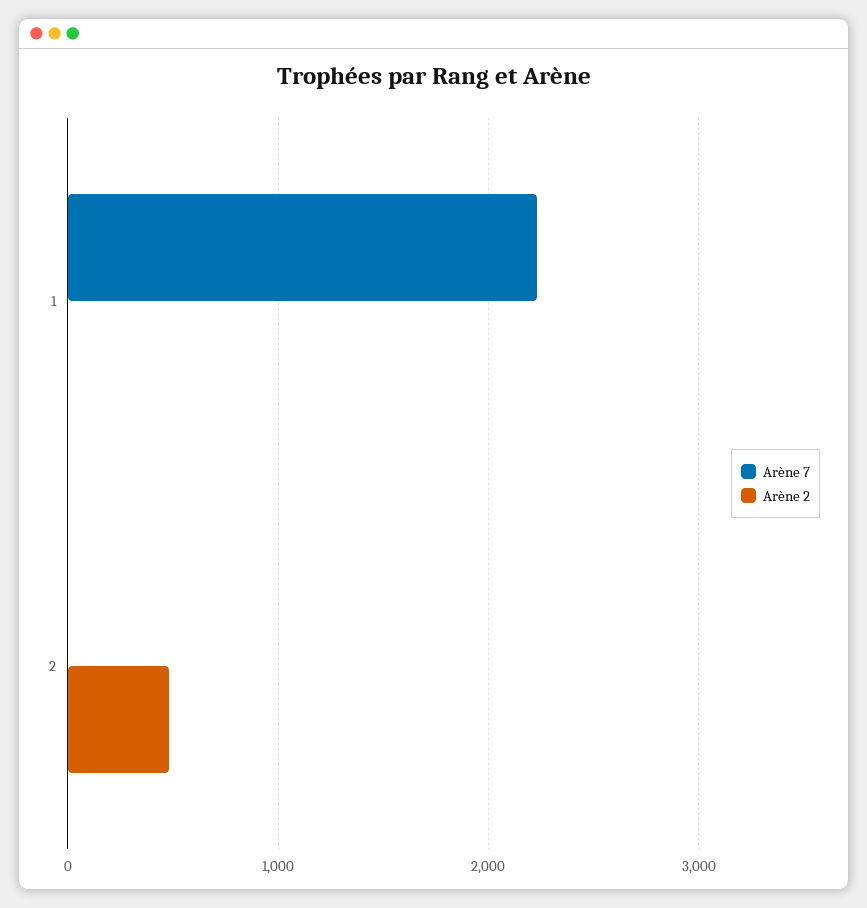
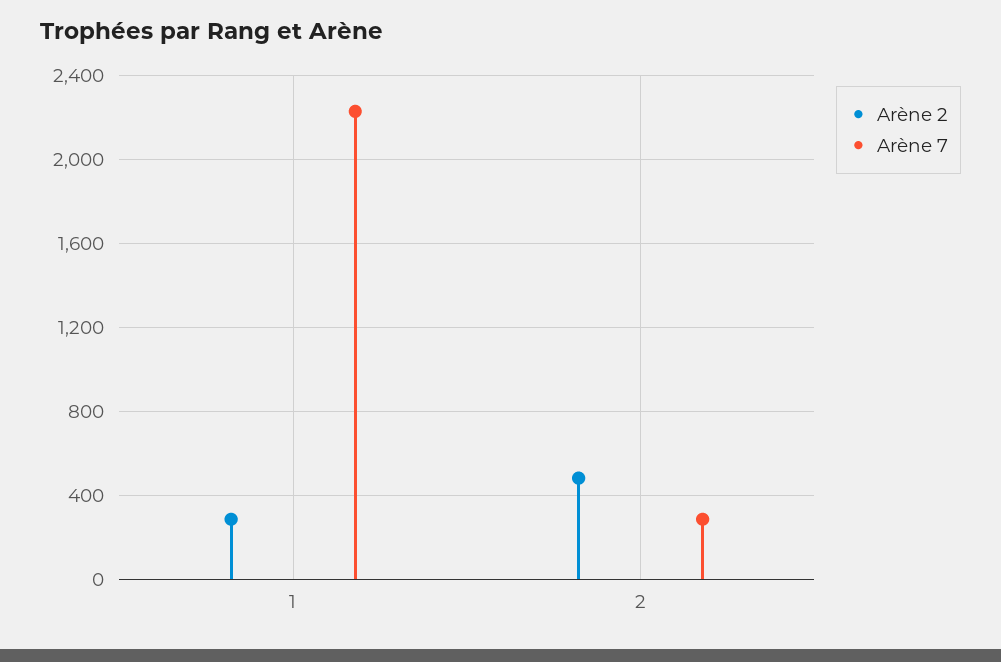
  {
    "Arène 7": {
      "1": 2250,
-     "2": 0
+     "2": 300
    },
    "Arène 2": {
-     "1": 0,
+     "1": 300,
      "2": 500
    }
  }

